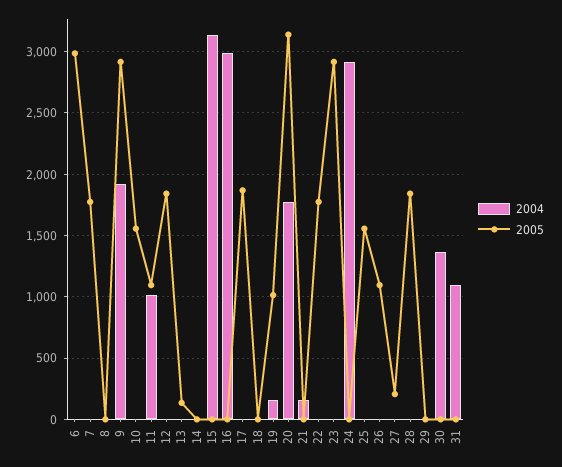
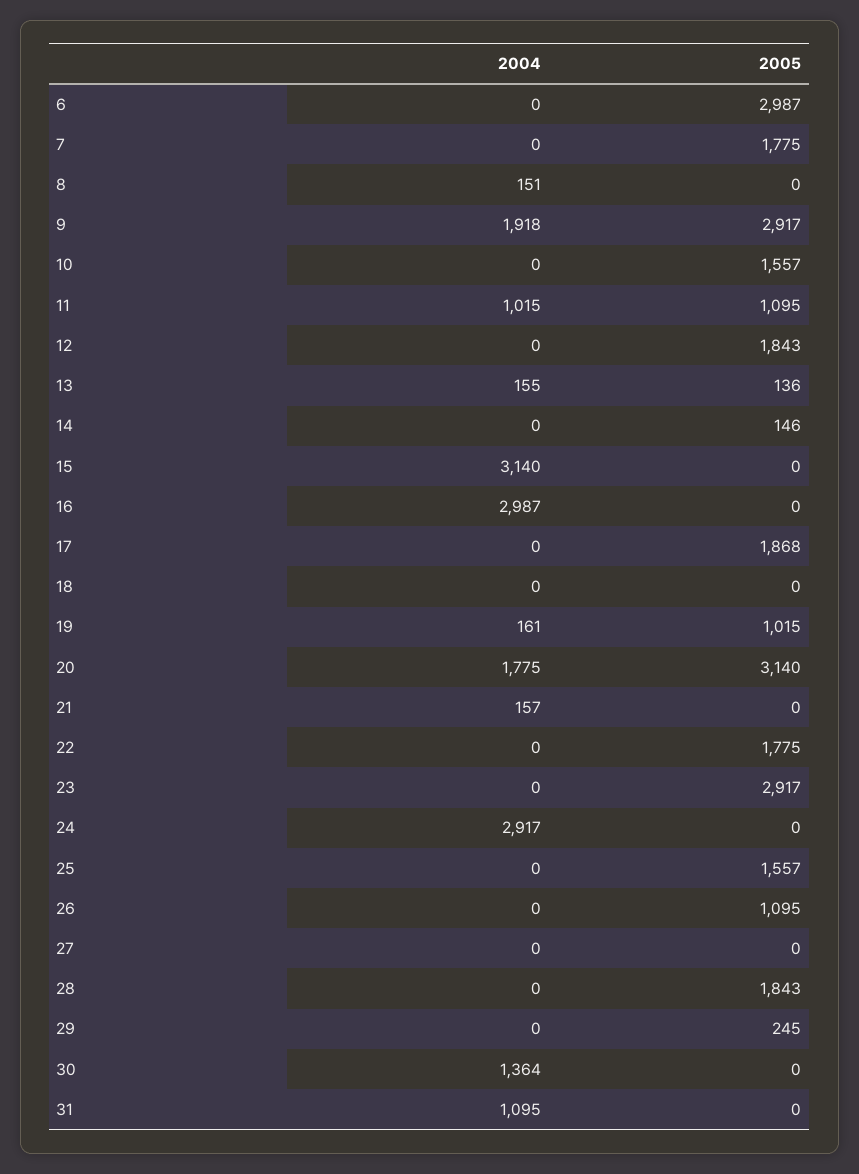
  {
    "2004": {
      "6": 0,
      "7": 0,
-     "8": 0,
+     "8": 151,
      "9": 1918,
      "10": 0,
      "11": 1015,
      "12": 0,
-     "13": 0,
+     "13": 155,
      "14": 0,
      "15": 3140,
      "16": 2987,
      "17": 0,
      "18": 0,
      "19": 161,
      "20": 1775,
      "21": 157,
      "22": 0,
      "23": 0,
      "24": 2917,
      "25": 0,
      "26": 0,
      "27": 0,
      "28": 0,
      "29": 0,
      "30": 1364,
      "31": 1095
    },
    "2005": {
      "6": 2987,
      "7": 1775,
      "8": 0,
      "9": 2917,
      "10": 1557,
      "11": 1095,
      "12": 1843,
      "13": 136,
-     "14": 0,
+     "14": 146,
      "15": 0,
      "16": 0,
      "17": 1868,
      "18": 0,
      "19": 1015,
      "20": 3140,
      "21": 0,
      "22": 1775,
      "23": 2917,
      "24": 0,
      "25": 1557,
      "26": 1095,
-     "27": 200,
+     "27": 0,
      "28": 1843,
-     "29": 0,
+     "29": 245,
      "30": 0,
      "31": 0
    }
  }

